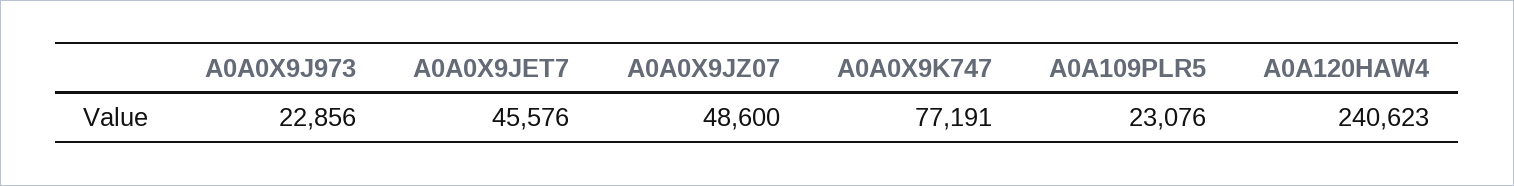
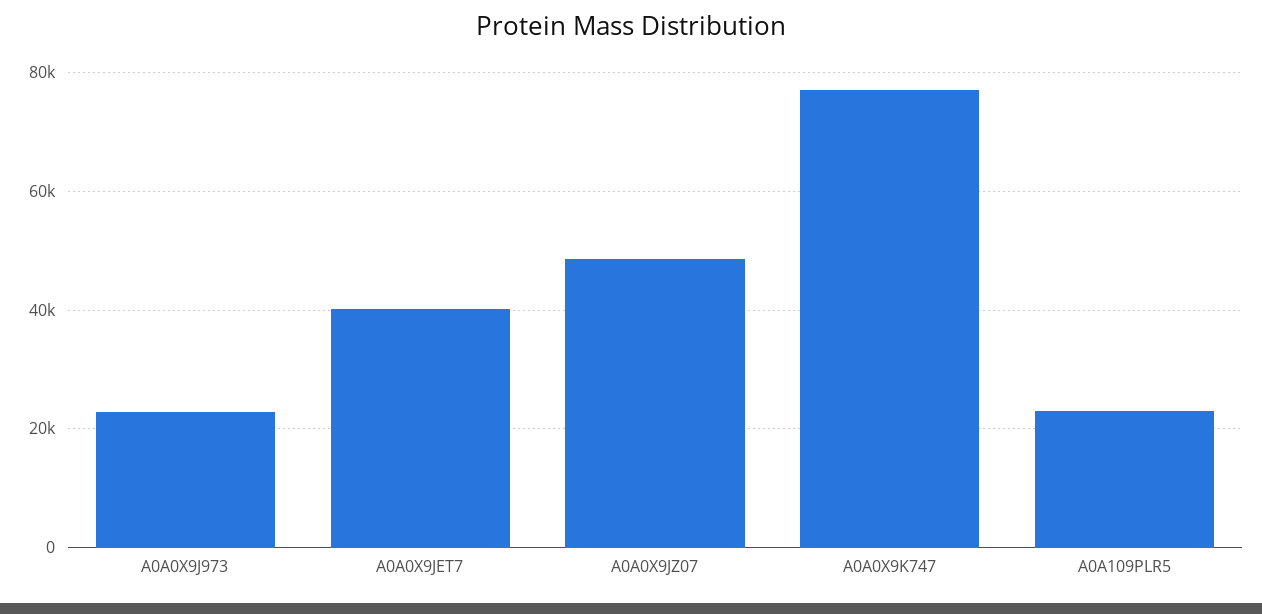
  {
    "A0A0X9J973": 22856,
-   "A0A0X9JET7": 45576,
+   "A0A0X9JET7": 40000,
    "A0A0X9JZ07": 48600,
    "A0A0X9K747": 77191,
-   "A0A109PLR5": 23076,
+   "A0A109PLR5": 23076
-   "A0A120HAW4": 240623
  }

